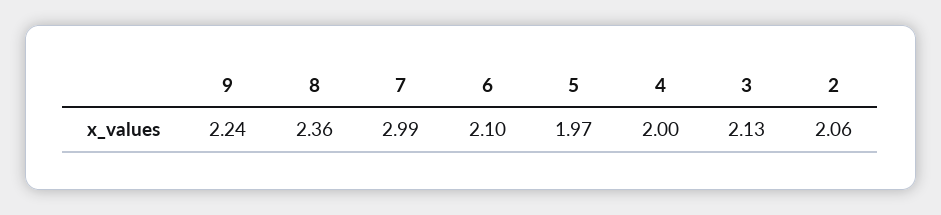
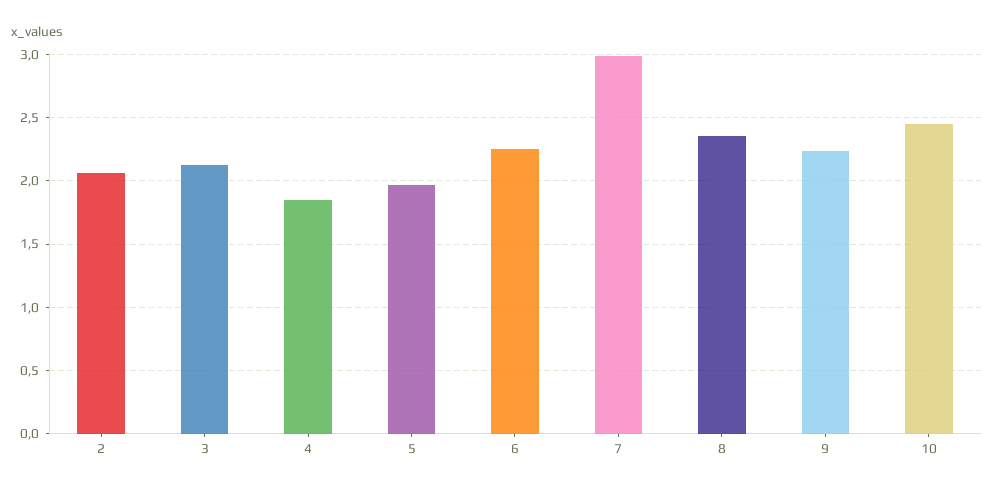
  {
    "9": 2.24,
    "8": 2.36,
    "7": 2.99,
-   "6": 2.1,
+   "6": 2.25,
    "5": 1.97,
-   "4": 2,
+   "4": 1.85,
    "3": 2.13,
-   "2": 2.06
+   "2": 2.06,
+   "10": 2.45
  }

